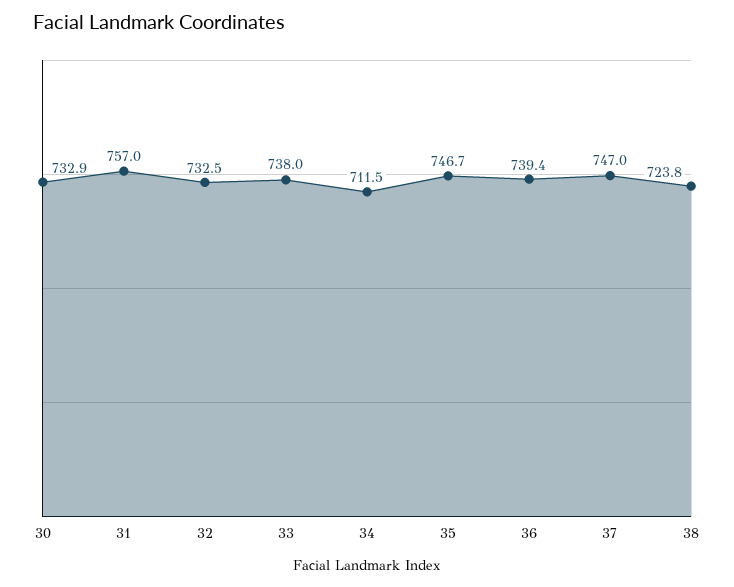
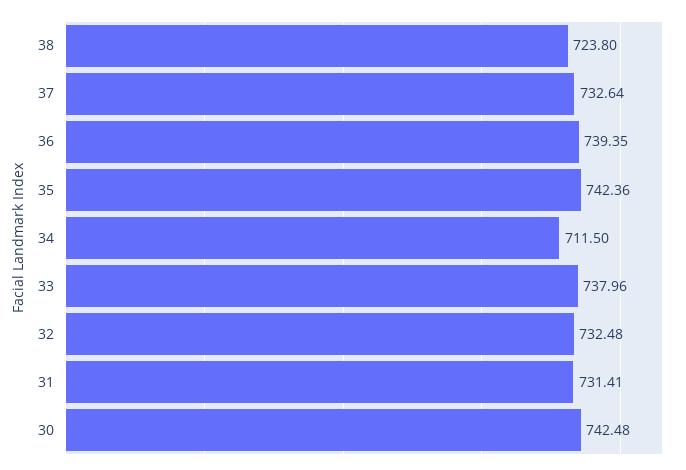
  {
-   "30": 732.9,
+   "30": 742.48,
-   "31": 757,
+   "31": 731.41,
    "32": 732.48,
    "33": 737.96,
    "34": 711.5,
-   "35": 746.7,
+   "35": 742.36,
    "36": 739.35,
-   "37": 747,
+   "37": 732.64,
    "38": 723.8
  }

